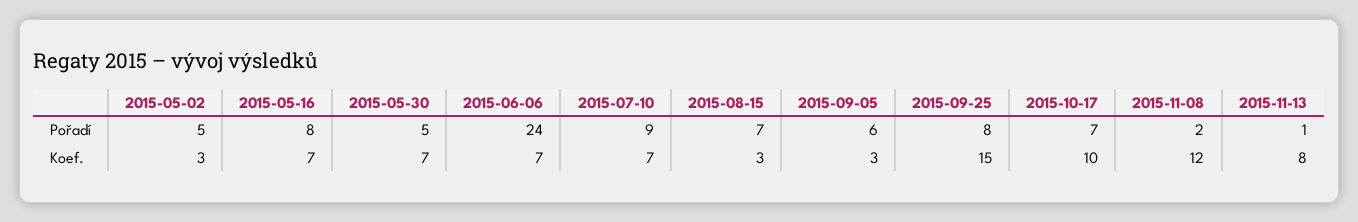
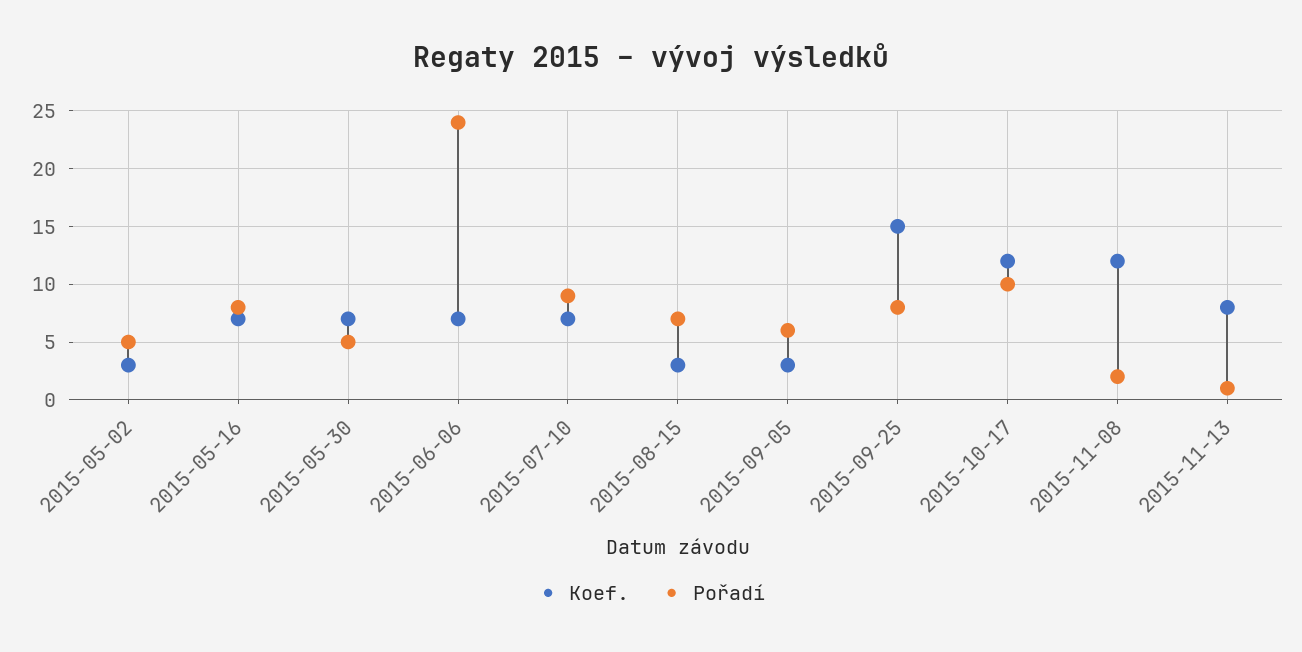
  {
    "Pořadí": {
      "2015-05-02": 5,
      "2015-05-16": 8,
      "2015-05-30": 5,
      "2015-06-06": 24,
      "2015-07-10": 9,
      "2015-08-15": 7,
      "2015-09-05": 6,
      "2015-09-25": 8,
-     "2015-10-17": 7,
+     "2015-10-17": 10,
      "2015-11-08": 2,
      "2015-11-13": 1
    },
    "Koef.": {
      "2015-05-02": 3,
      "2015-05-16": 7,
      "2015-05-30": 7,
      "2015-06-06": 7,
      "2015-07-10": 7,
      "2015-08-15": 3,
      "2015-09-05": 3,
      "2015-09-25": 15,
-     "2015-10-17": 10,
+     "2015-10-17": 12,
      "2015-11-08": 12,
      "2015-11-13": 8
    }
  }

